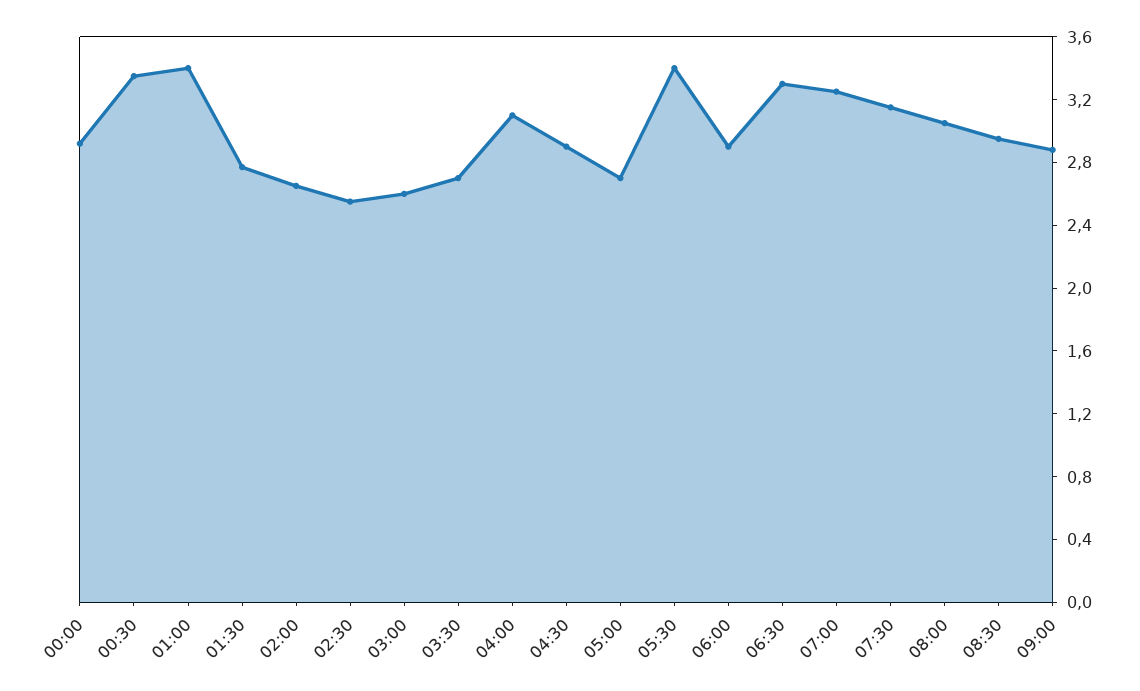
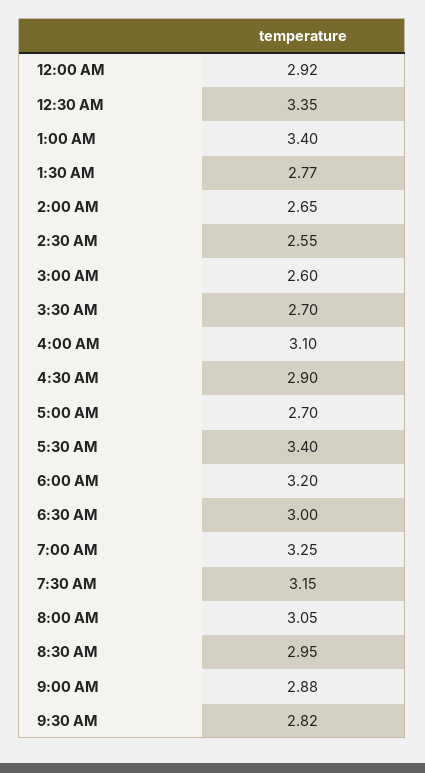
  {
    "00:00": 2.92,
    "00:30": 3.35,
    "01:00": 3.4,
    "01:30": 2.77,
    "02:00": 2.65,
    "02:30": 2.55,
    "03:00": 2.6,
    "03:30": 2.7,
    "04:00": 3.1,
    "04:30": 2.9,
    "05:00": 2.7,
    "05:30": 3.4,
-   "06:00": 2.9,
+   "06:00": 3.2,
-   "06:30": 3.3,
+   "06:30": 3,
    "07:00": 3.25,
    "07:30": 3.15,
    "08:00": 3.05,
    "08:30": 2.95,
-   "09:00": 2.88
+   "09:00": 2.88,
+   "9:30 AM": 2.82
  }

